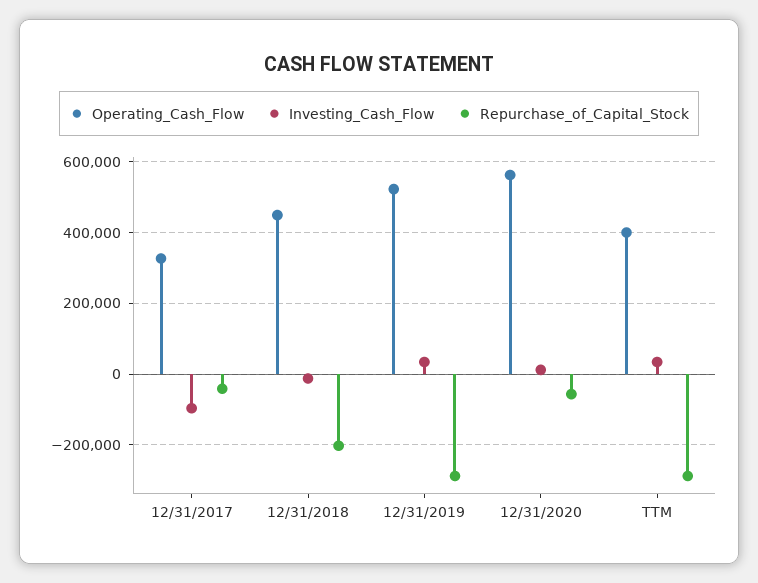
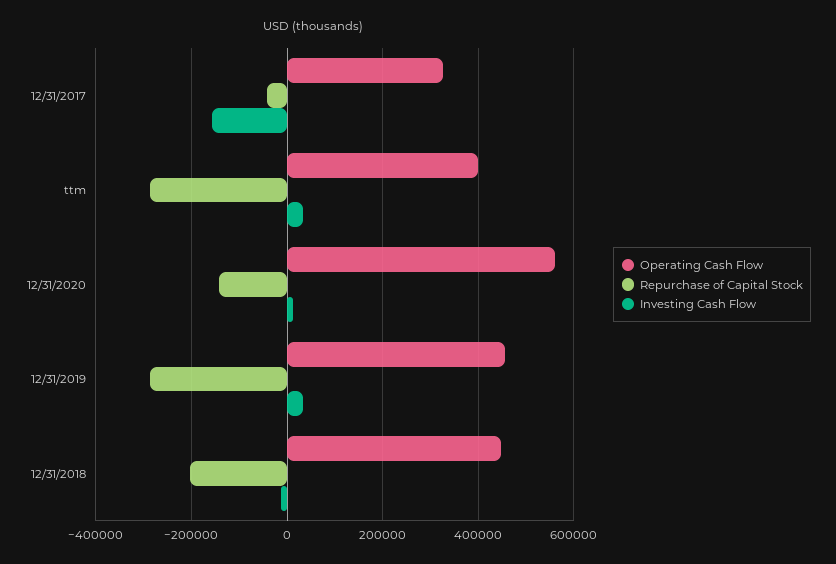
  {
    "Operating_Cash_Flow": {
      "12/31/2017": 320000,
      "12/31/2018": 440000,
-     "12/31/2019": 520000,
+     "12/31/2019": 460000,
      "12/31/2020": 560000,
      "TTM": 400000
    },
    "Investing_Cash_Flow": {
-     "12/31/2017": -100000,
+     "12/31/2017": -160000,
      "12/31/2018": -20000,
      "12/31/2019": 40000,
      "12/31/2020": 20000,
      "TTM": 40000
    },
    "Repurchase_of_Capital_Stock": {
      "12/31/2017": -40000,
      "12/31/2018": -200000,
      "12/31/2019": -280000,
-     "12/31/2020": -60000,
+     "12/31/2020": -140000,
      "TTM": -280000
    }
  }

